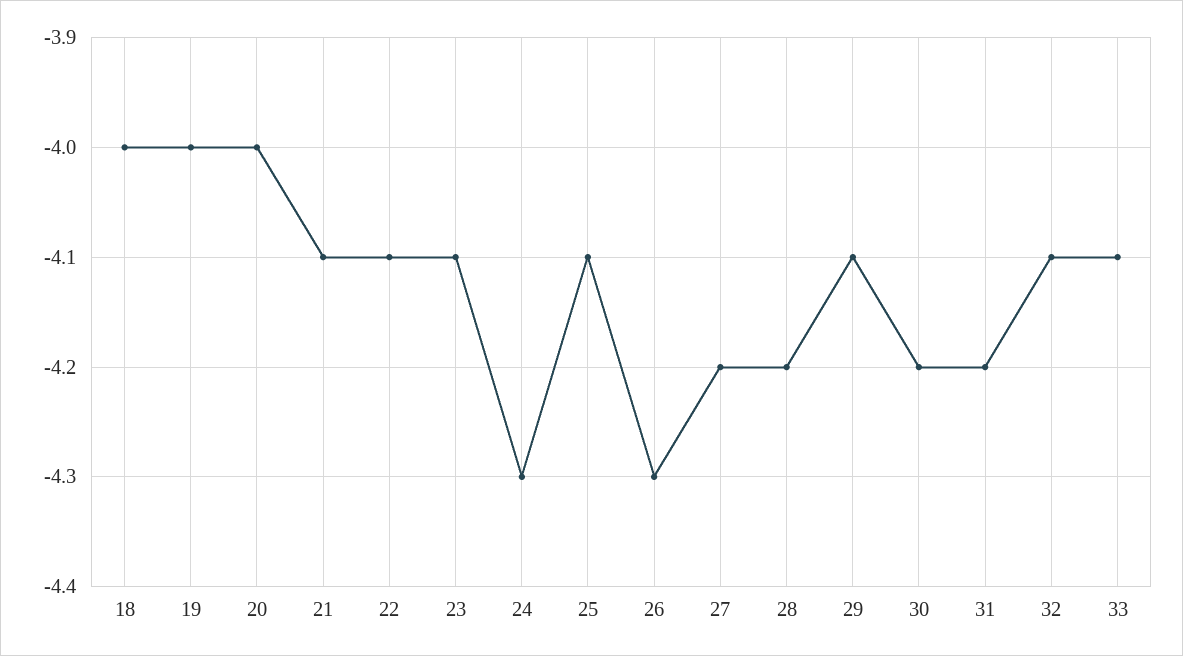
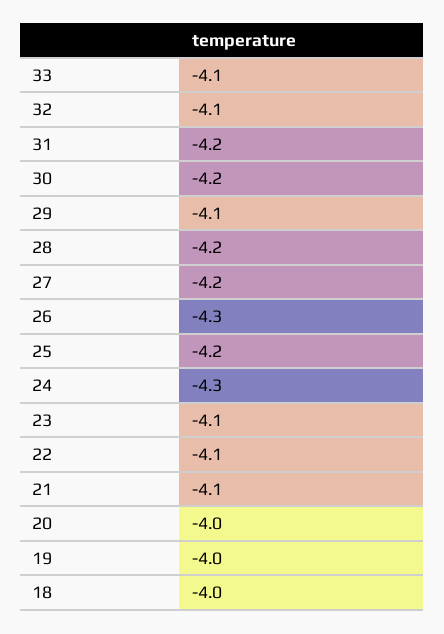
  {
    "18": -4,
    "19": -4,
    "20": -4,
    "21": -4.1,
    "22": -4.1,
    "23": -4.1,
    "24": -4.3,
-   "25": -4.1,
+   "25": -4.2,
    "26": -4.3,
    "27": -4.2,
    "28": -4.2,
    "29": -4.1,
    "30": -4.2,
    "31": -4.2,
    "32": -4.1,
    "33": -4.1
  }

